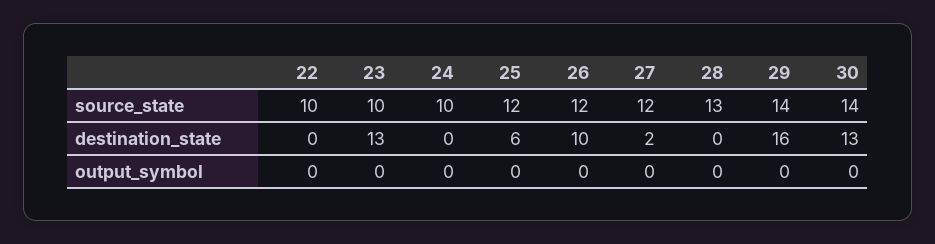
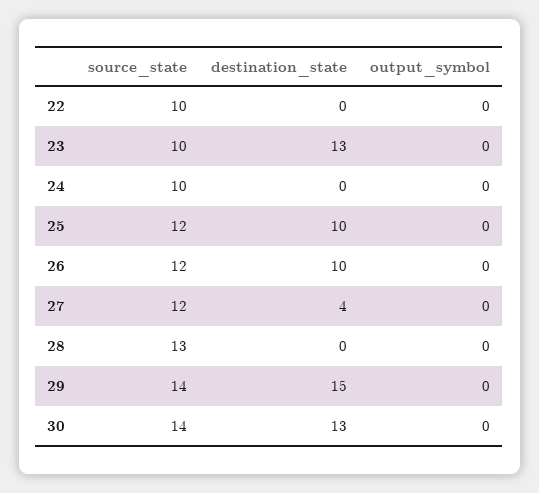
  {
    "22": {
      "source_state": 10,
      "destination_state": 0,
      "output_symbol": 0
    },
    "23": {
      "source_state": 10,
      "destination_state": 13,
      "output_symbol": 0
    },
    "24": {
      "source_state": 10,
      "destination_state": 0,
      "output_symbol": 0
    },
    "25": {
      "source_state": 12,
-     "destination_state": 6,
+     "destination_state": 10,
      "output_symbol": 0
    },
    "26": {
      "source_state": 12,
      "destination_state": 10,
      "output_symbol": 0
    },
    "27": {
      "source_state": 12,
-     "destination_state": 2,
+     "destination_state": 4,
      "output_symbol": 0
    },
    "28": {
      "source_state": 13,
      "destination_state": 0,
      "output_symbol": 0
    },
    "29": {
      "source_state": 14,
-     "destination_state": 16,
+     "destination_state": 15,
      "output_symbol": 0
    },
    "30": {
      "source_state": 14,
      "destination_state": 13,
      "output_symbol": 0
    }
  }

